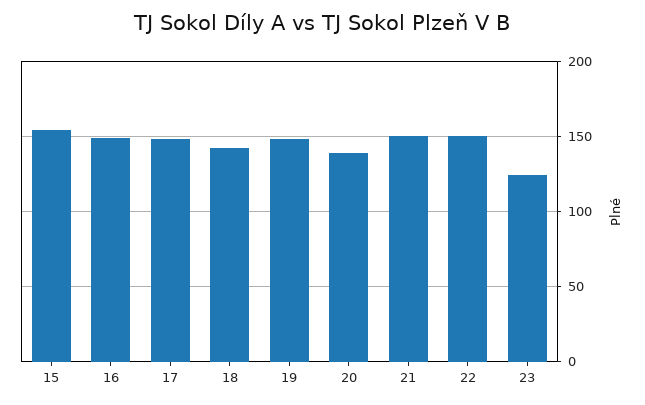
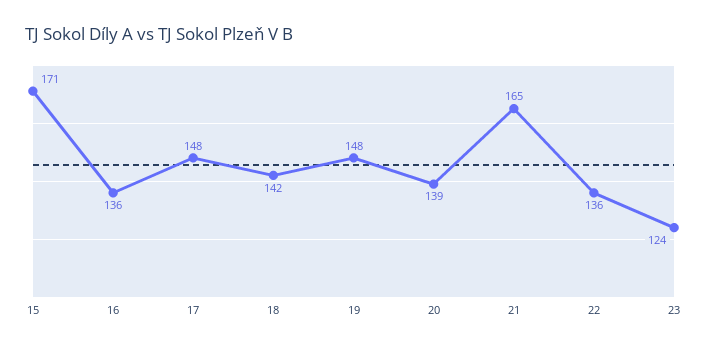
  {
-   "15": 155,
+   "15": 171,
-   "16": 150,
+   "16": 136,
    "17": 148,
    "18": 142,
    "19": 148,
    "20": 139,
-   "21": 150,
+   "21": 165,
-   "22": 150,
+   "22": 136,
    "23": 124
  }

